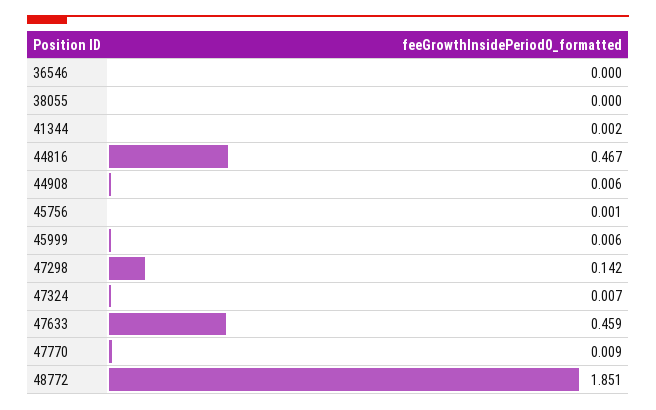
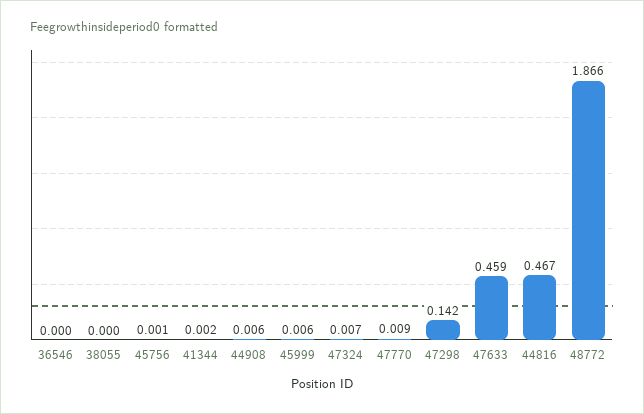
  {
    "36546": 0,
    "38055": 0,
    "41344": 0.002,
    "44816": 0.467,
    "44908": 0.006,
    "45756": 0.001,
    "45999": 0.006,
    "47298": 0.142,
    "47324": 0.007,
    "47633": 0.459,
    "47770": 0.009,
-   "48772": 1.851
+   "48772": 1.866
  }

